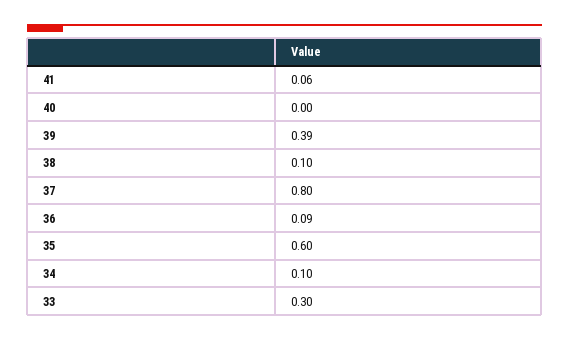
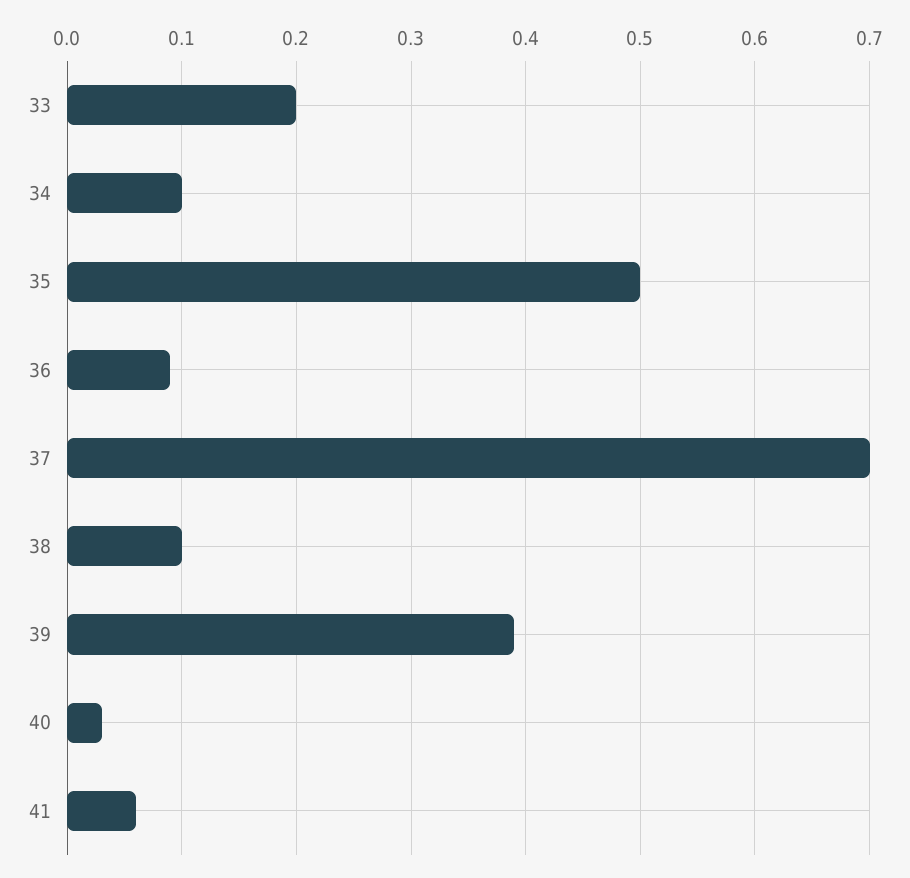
  {
    "41": 0.06,
-   "40": 0,
+   "40": 0.03,
    "39": 0.39,
    "38": 0.1,
-   "37": 0.8,
+   "37": 0.7,
    "36": 0.09,
-   "35": 0.6,
+   "35": 0.5,
    "34": 0.1,
-   "33": 0.3
+   "33": 0.2
  }

